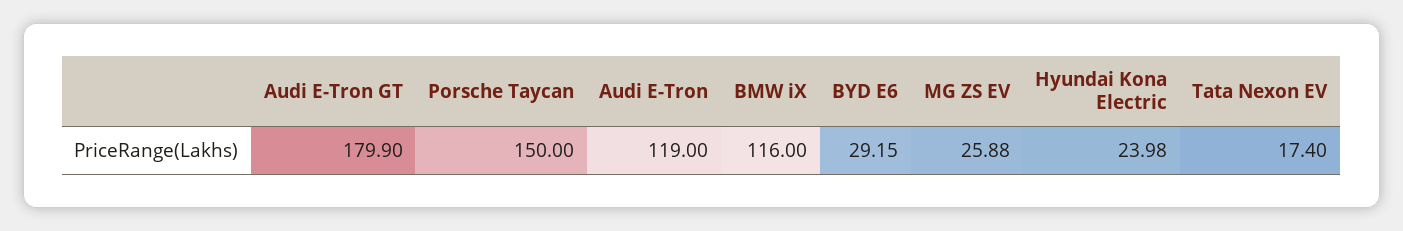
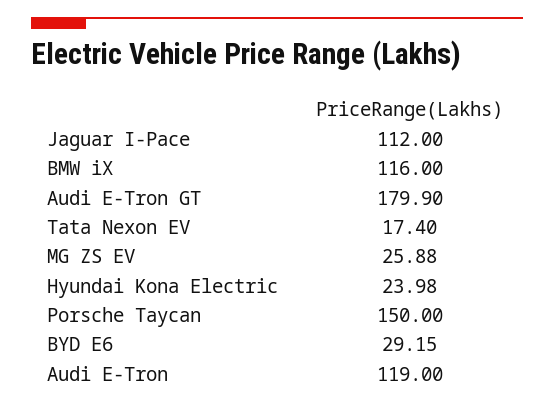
  {
    "Audi E-Tron GT": 179.9,
    "Porsche Taycan": 150,
    "Audi E-Tron": 119,
    "BMW iX": 116,
    "BYD E6": 29.15,
    "MG ZS EV": 25.88,
    "Hyundai Kona Electric": 23.98,
-   "Tata Nexon EV": 17.4
+   "Tata Nexon EV": 17.4,
+   "Jaguar I-Pace": 112
  }

